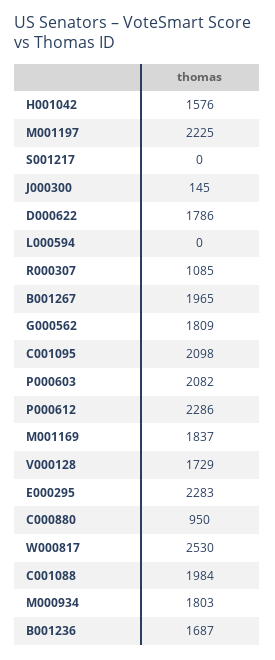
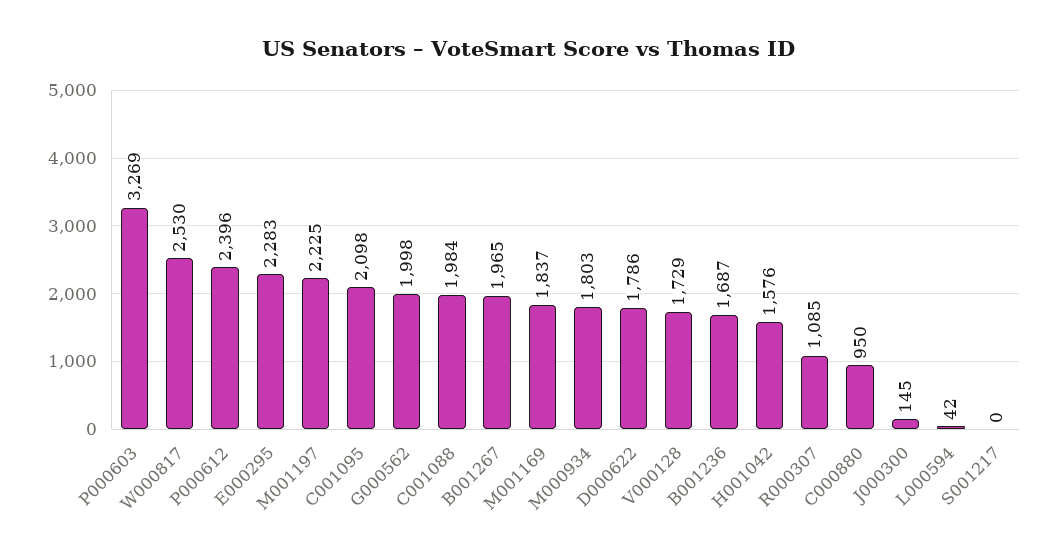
  {
    "H001042": 1576,
    "M001197": 2225,
    "S001217": 0,
    "J000300": 145,
    "D000622": 1786,
-   "L000594": 0,
+   "L000594": 42,
    "R000307": 1085,
    "B001267": 1965,
-   "G000562": 1809,
+   "G000562": 1998,
    "C001095": 2098,
-   "P000603": 2082,
+   "P000603": 3269,
-   "P000612": 2286,
+   "P000612": 2396,
    "M001169": 1837,
    "V000128": 1729,
    "E000295": 2283,
    "C000880": 950,
    "W000817": 2530,
    "C001088": 1984,
    "M000934": 1803,
    "B001236": 1687
  }

